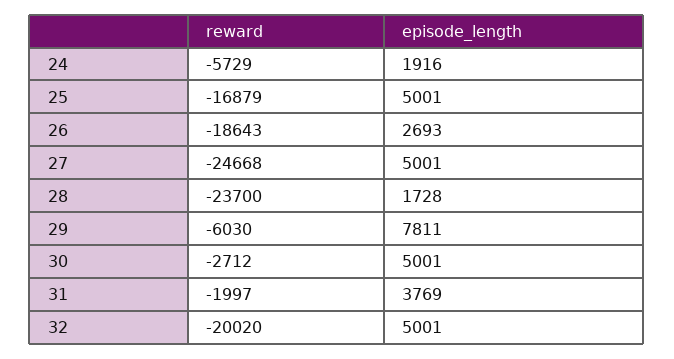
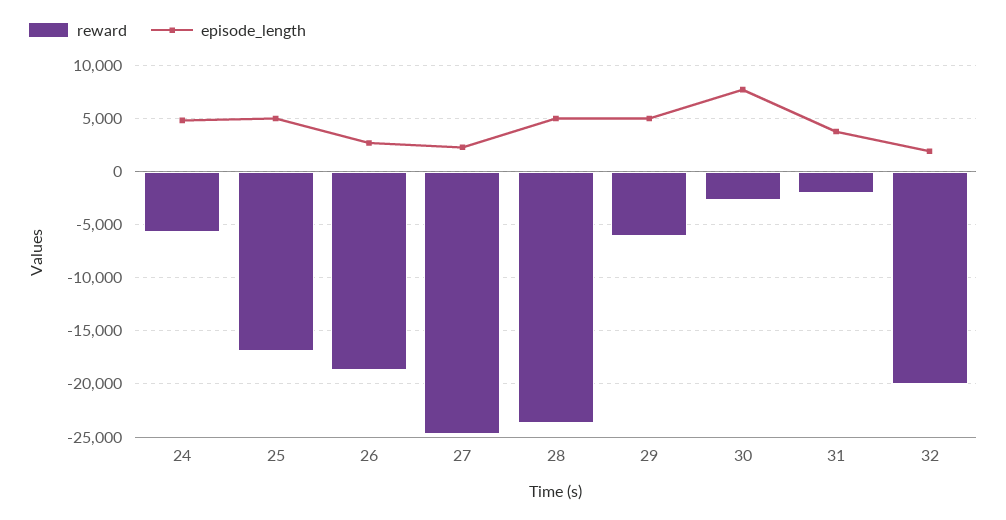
  {
    "reward": {
      "24": -5729,
      "25": -16879,
      "26": -18643,
      "27": -24668,
      "28": -23700,
      "29": -6030,
      "30": -2712,
      "31": -1997,
      "32": -20020
    },
    "episode_length": {
-     "24": 1916,
+     "24": 5000,
      "25": 5001,
      "26": 2693,
-     "27": 5001,
+     "27": 2000,
-     "28": 1728,
+     "28": 5000,
-     "29": 7811,
+     "29": 5000,
-     "30": 5001,
+     "30": 8000,
      "31": 3769,
-     "32": 5001
+     "32": 2000
    }
  }

